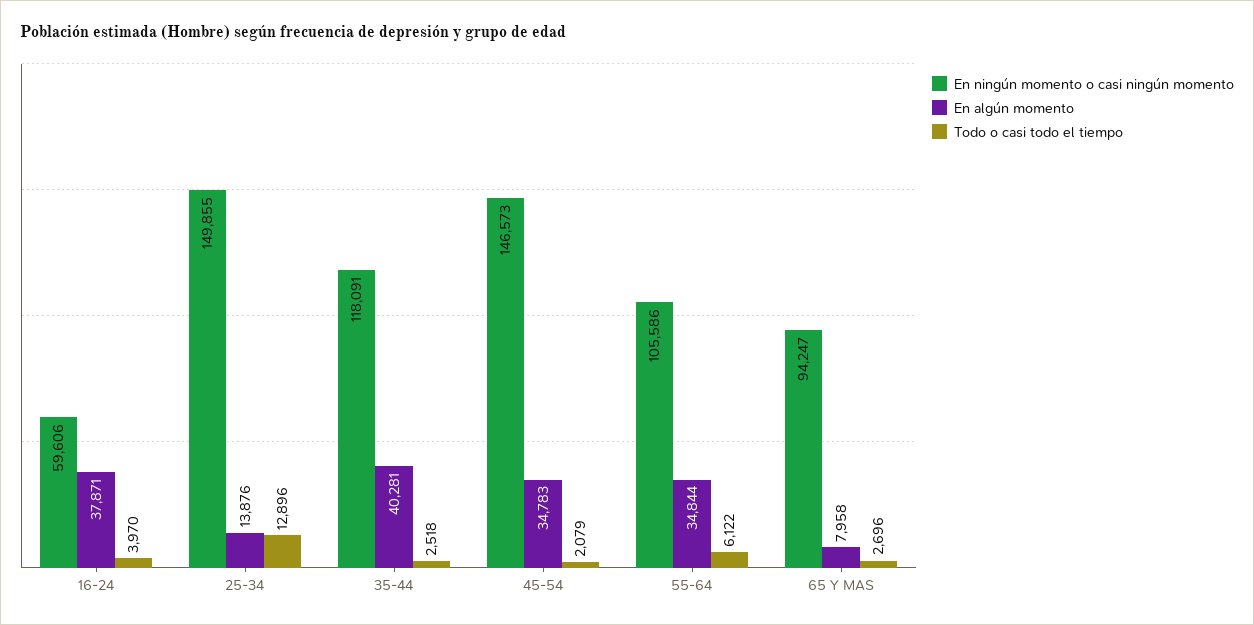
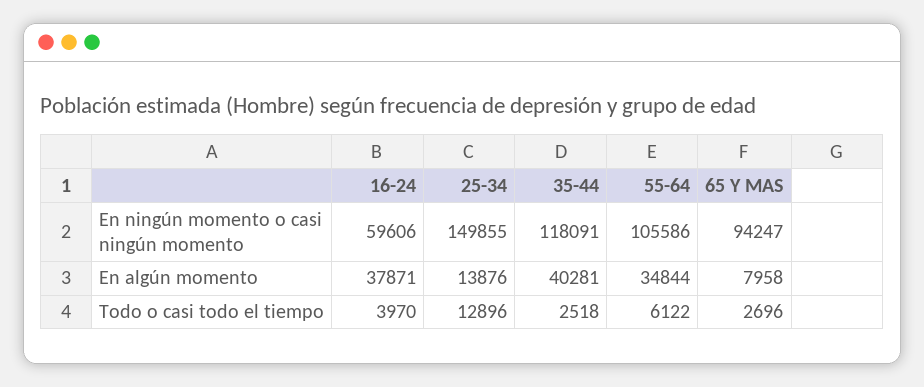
  {
    "En ningún momento o casi ningún momento": {
      "16-24": 59606,
      "25-34": 149855,
      "35-44": 118091,
-     "45-54": 146573,
      "55-64": 105586,
      "65 Y MAS": 94247
    },
    "En algún momento": {
      "16-24": 37871,
      "25-34": 13876,
      "35-44": 40281,
-     "45-54": 34783,
      "55-64": 34844,
      "65 Y MAS": 7958
    },
    "Todo o casi todo el tiempo": {
      "16-24": 3970,
      "25-34": 12896,
      "35-44": 2518,
-     "45-54": 2079,
      "55-64": 6122,
      "65 Y MAS": 2696
    }
  }

